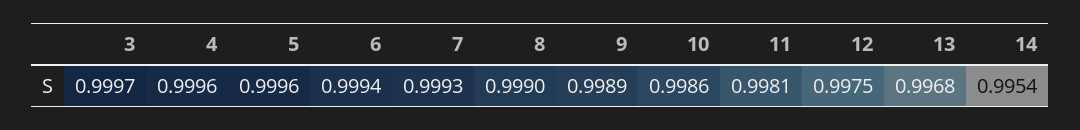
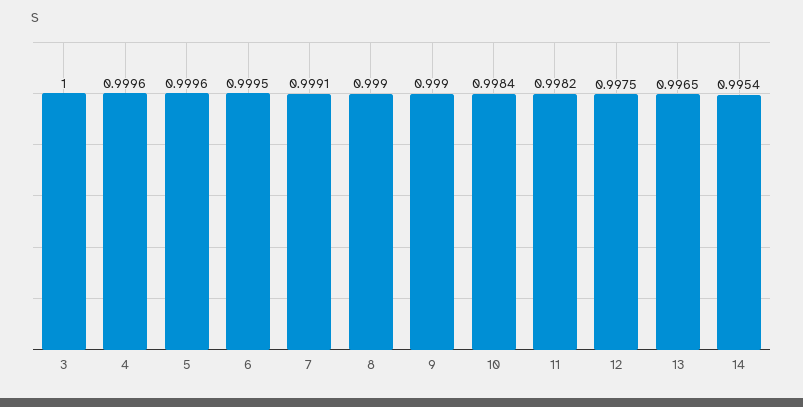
  {
-   "3": 0.9997,
+   "3": 1,
    "4": 0.9996,
    "5": 0.9996,
-   "6": 0.9994,
+   "6": 0.9995,
-   "7": 0.9993,
+   "7": 0.9991,
    "8": 0.999,
-   "9": 0.9989,
+   "9": 0.999,
-   "10": 0.9986,
+   "10": 0.9984,
-   "11": 0.9981,
+   "11": 0.9982,
    "12": 0.9975,
-   "13": 0.9968,
+   "13": 0.9965,
    "14": 0.9954
  }

